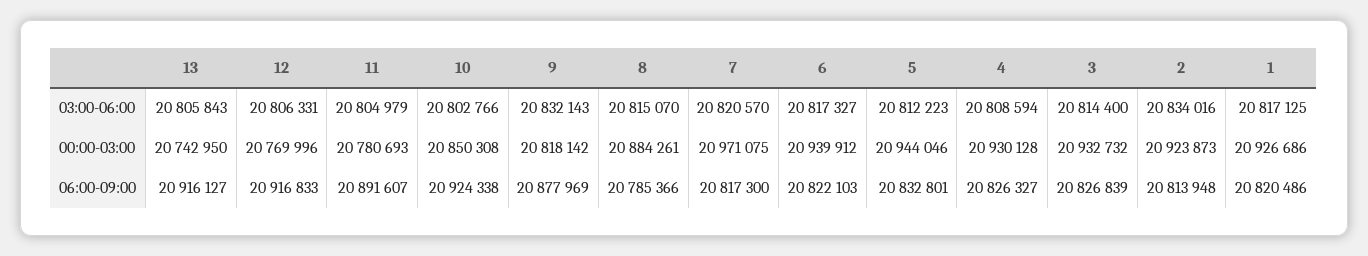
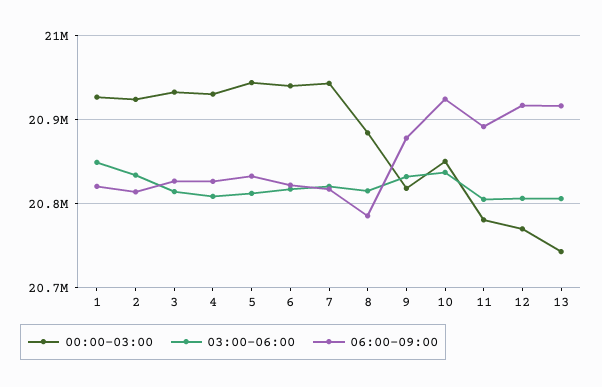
  {
    "03:00-06:00": {
      "13": 20805843,
      "12": 20806331,
      "11": 20804979,
-     "10": 20802766,
+     "10": 20840000,
      "9": 20832143,
      "8": 20815070,
      "7": 20820570,
      "6": 20817327,
      "5": 20812223,
      "4": 20808594,
      "3": 20814400,
      "2": 20834016,
-     "1": 20817125
+     "1": 20850000
    },
    "00:00-03:00": {
      "13": 20742950,
      "12": 20769996,
      "11": 20780693,
      "10": 20850308,
      "9": 20818142,
      "8": 20884261,
-     "7": 20971075,
+     "7": 20940000,
      "6": 20939912,
      "5": 20944046,
      "4": 20930128,
      "3": 20932732,
      "2": 20923873,
      "1": 20926686
    },
    "06:00-09:00": {
      "13": 20916127,
      "12": 20916833,
      "11": 20891607,
      "10": 20924338,
      "9": 20877969,
      "8": 20785366,
      "7": 20817300,
      "6": 20822103,
      "5": 20832801,
      "4": 20826327,
      "3": 20826839,
      "2": 20813948,
      "1": 20820486
    }
  }

